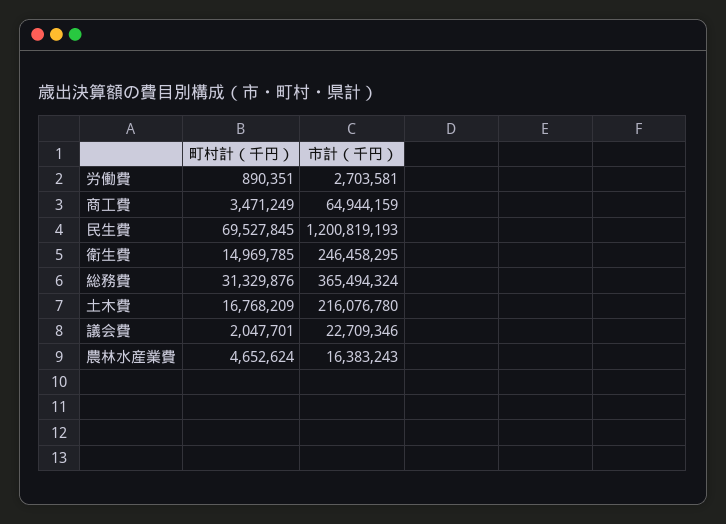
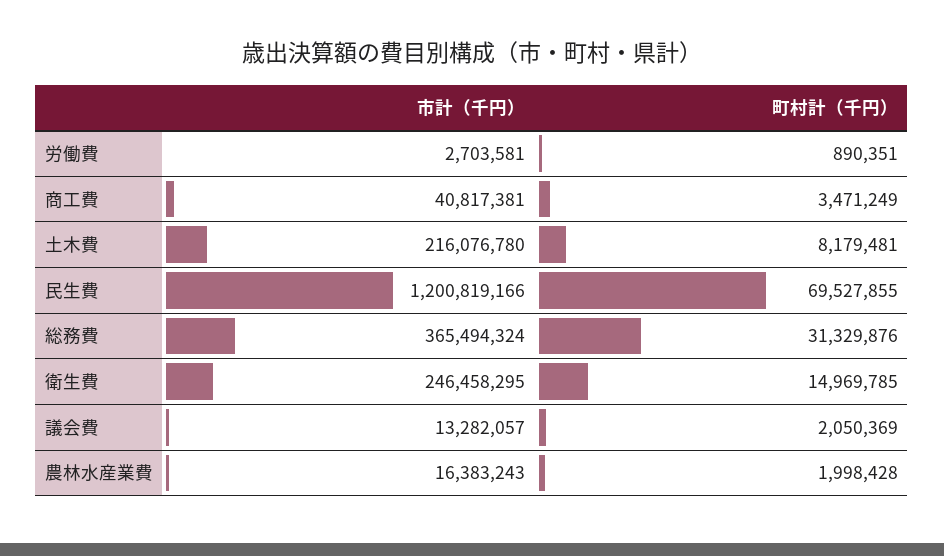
  {
    "町村計（千円）": {
      "労働費": 890351,
      "商工費": 3471249,
-     "民生費": 69527845,
+     "民生費": 69527855,
      "衛生費": 14969785,
      "総務費": 31329876,
-     "土木費": 16768209,
+     "土木費": 8179481,
-     "議会費": 2047701,
+     "議会費": 2050369,
-     "農林水産業費": 4652624
+     "農林水産業費": 1998428
    },
    "市計（千円）": {
      "労働費": 2703581,
-     "商工費": 64944159,
+     "商工費": 40817381,
-     "民生費": 1200819193,
+     "民生費": 1200819166,
      "衛生費": 246458295,
      "総務費": 365494324,
      "土木費": 216076780,
-     "議会費": 22709346,
+     "議会費": 13282057,
      "農林水産業費": 16383243
    }
  }

